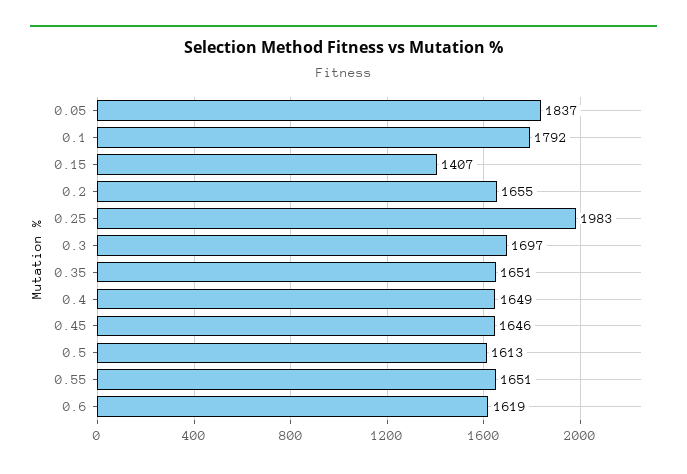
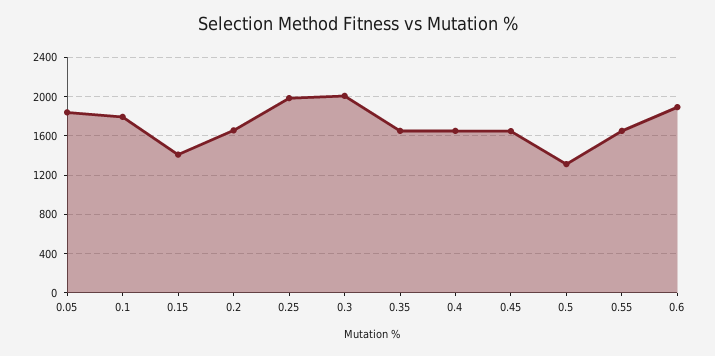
  {
    "0.05": 1837,
    "0.1": 1792,
    "0.15": 1407,
    "0.2": 1655,
    "0.25": 1983,
-   "0.3": 1697,
+   "0.3": 2000,
    "0.35": 1651,
    "0.4": 1649,
    "0.45": 1646,
-   "0.5": 1613,
+   "0.5": 1300,
    "0.55": 1651,
-   "0.6": 1619
+   "0.6": 1900
  }

